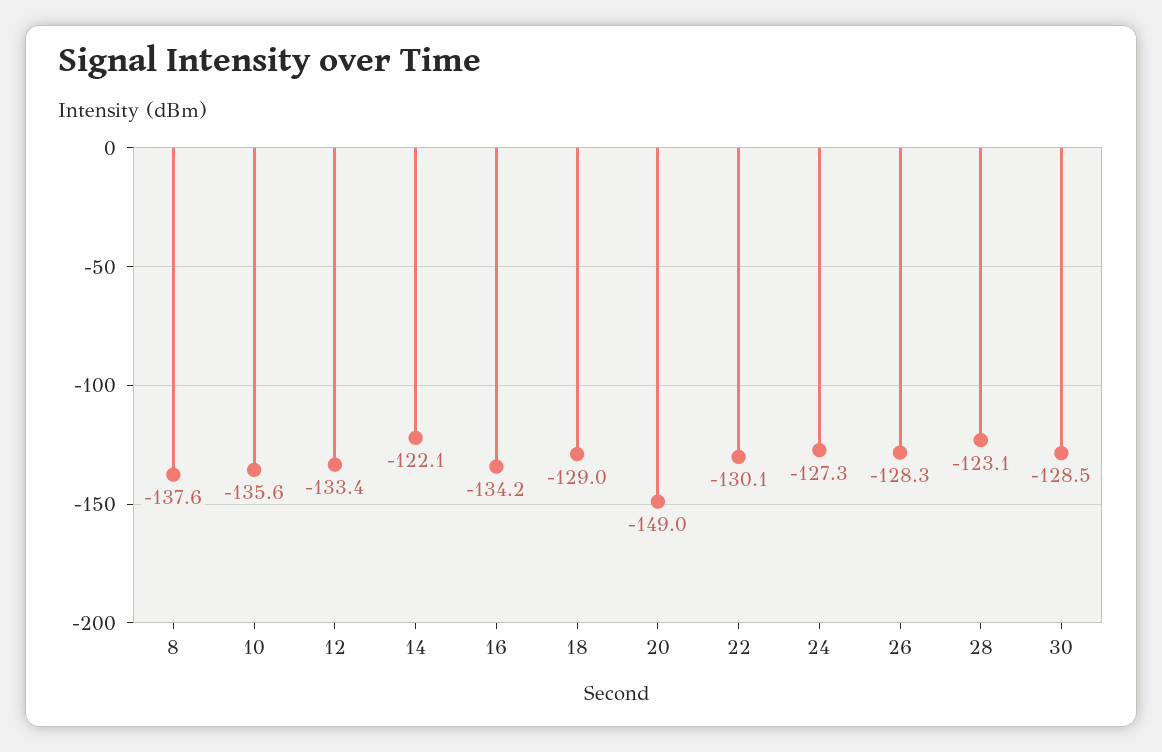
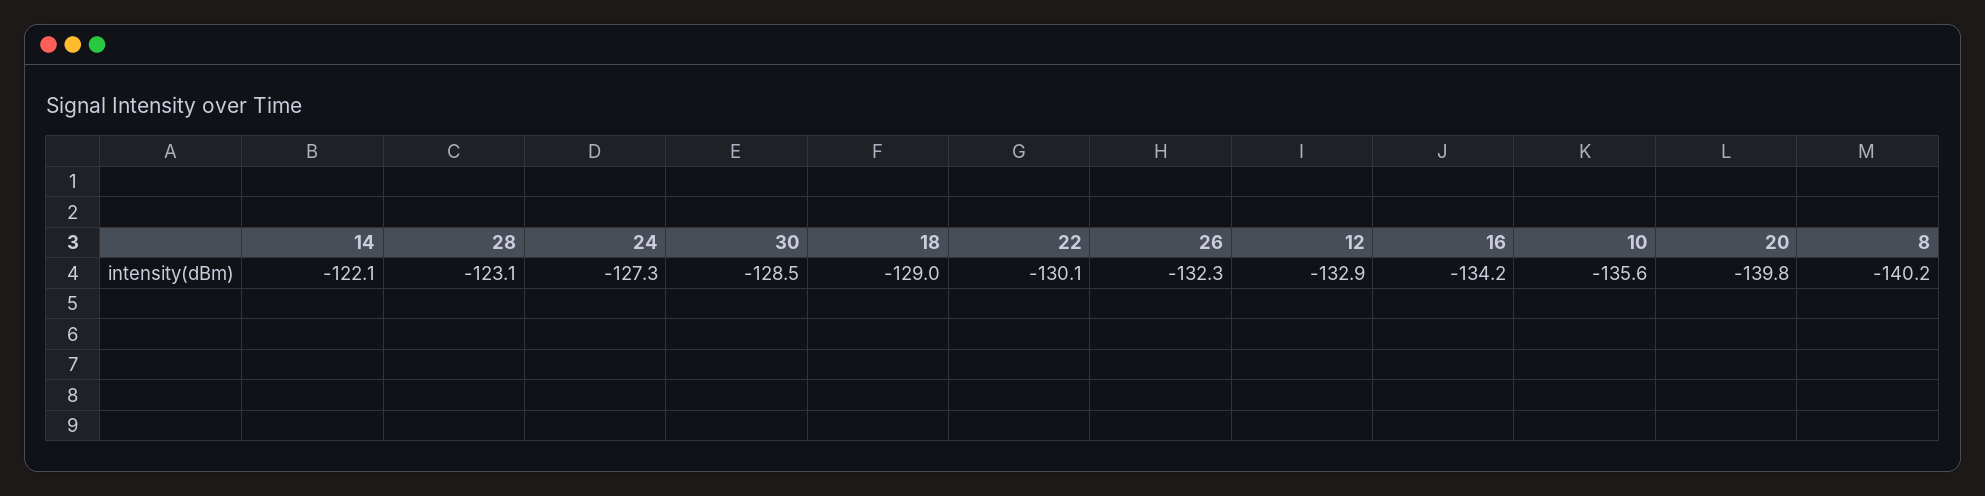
  {
-   "8": -137.6,
+   "8": -140.2,
    "10": -135.6,
-   "12": -133.4,
+   "12": -132.9,
    "14": -122.1,
    "16": -134.2,
    "18": -129,
-   "20": -149,
+   "20": -139.8,
    "22": -130.1,
    "24": -127.3,
-   "26": -128.3,
+   "26": -132.3,
    "28": -123.1,
    "30": -128.5
  }

